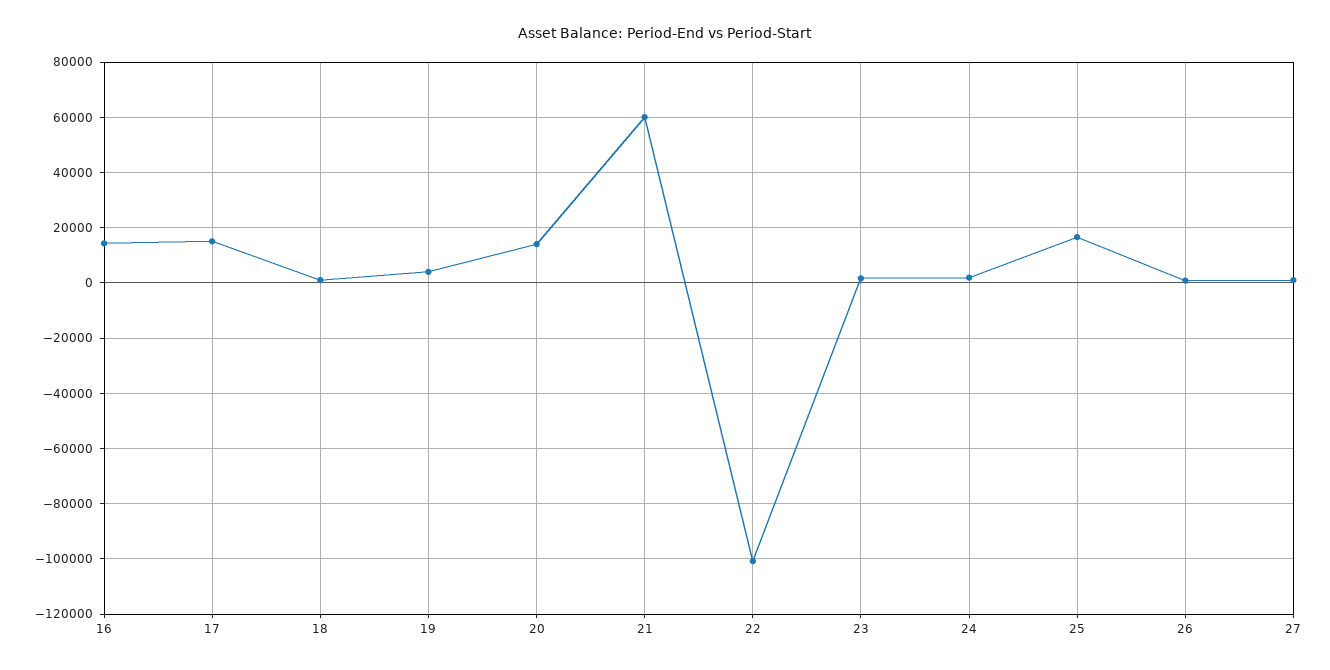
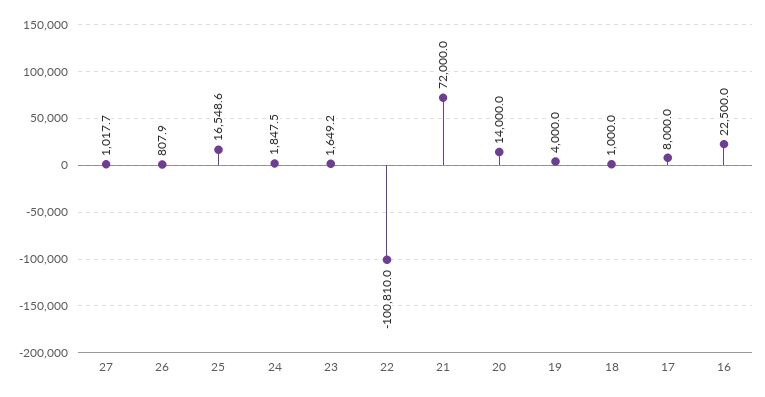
  {
-   "16": 15000,
+   "16": 22500,
-   "17": 15000,
+   "17": 8000,
    "18": 1000,
    "19": 4000,
    "20": 14000,
-   "21": 60000,
+   "21": 72000,
    "22": -100810,
    "23": 1649.2,
    "24": 1847.5,
    "25": 16548.6,
    "26": 807.9,
    "27": 1017.7
  }

